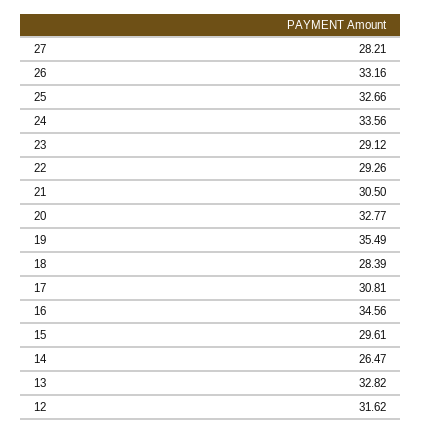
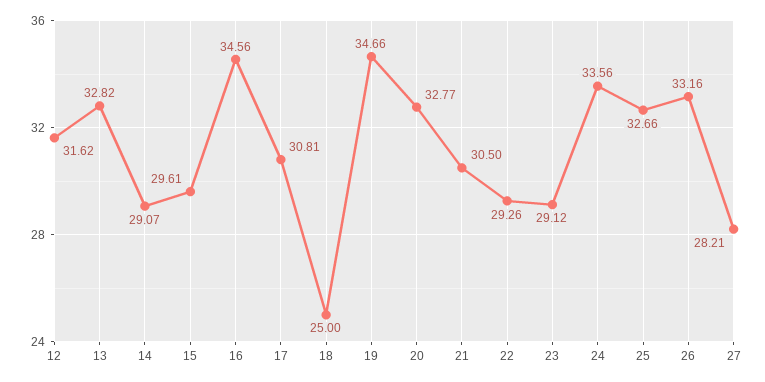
  {
    "27": 28.21,
    "26": 33.16,
    "25": 32.66,
    "24": 33.56,
    "23": 29.12,
    "22": 29.26,
    "21": 30.5,
    "20": 32.77,
-   "19": 35.49,
+   "19": 34.66,
-   "18": 28.39,
+   "18": 25,
    "17": 30.81,
    "16": 34.56,
    "15": 29.61,
-   "14": 26.47,
+   "14": 29.07,
    "13": 32.82,
    "12": 31.62
  }

